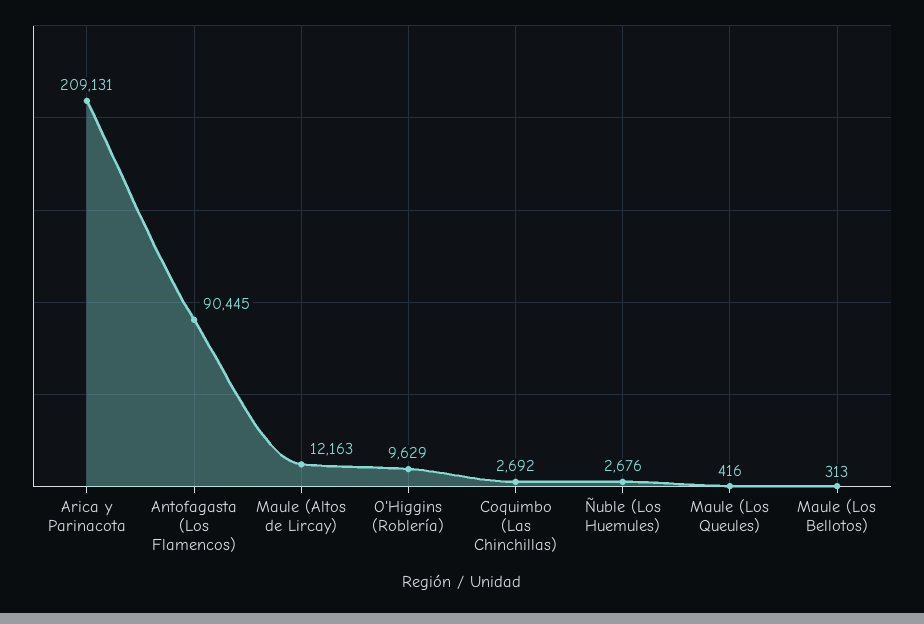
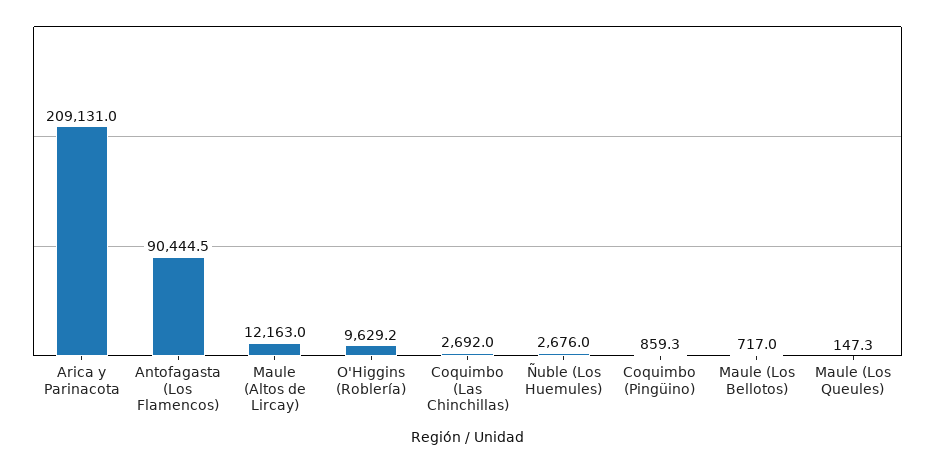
  {
    "Arica y Parinacota": 209131,
    "Antofagasta (Los Flamencos)": 90444.5,
    "Maule (Altos de Lircay)": 12163,
    "O'Higgins (Roblería)": 9629.2,
    "Coquimbo (Las Chinchillas)": 2692,
    "Ñuble (Los Huemules)": 2676,
-   "Maule (Los Queules)": 416,
+   "Maule (Los Queules)": 147.3,
-   "Maule (Los Bellotos)": 313
+   "Maule (Los Bellotos)": 717,
+   "Coquimbo (Pingüino)": 859.3
  }

